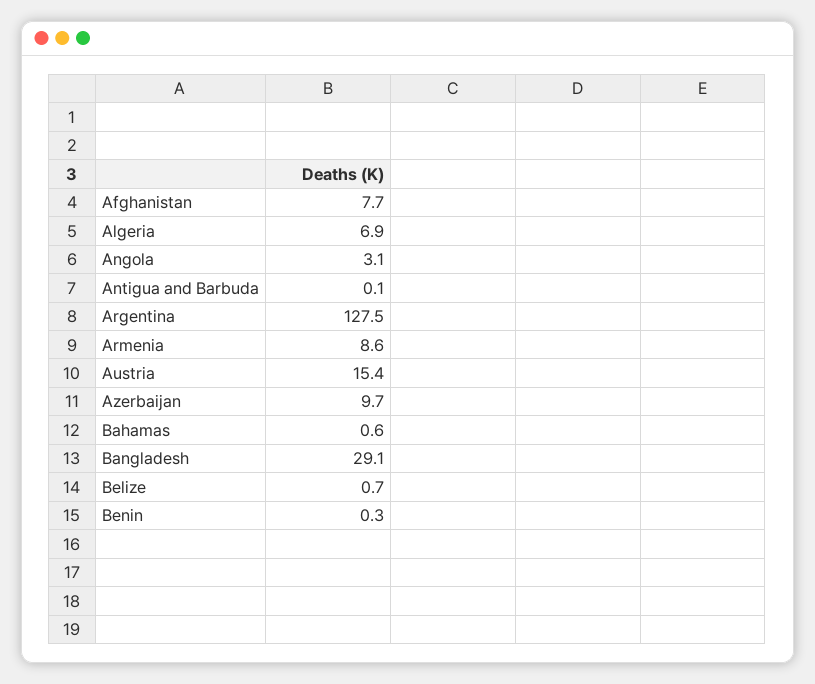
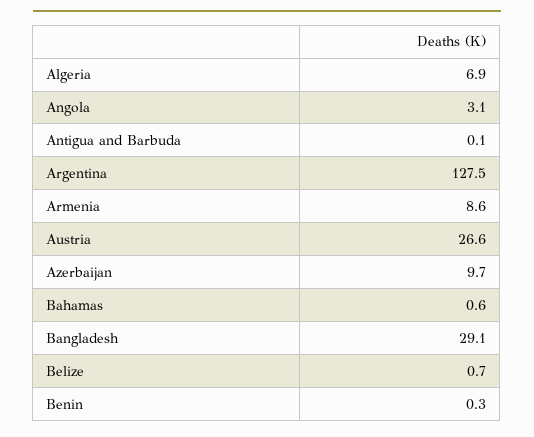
  {
-   "Afghanistan": 7.7,
    "Algeria": 6.9,
    "Angola": 3.1,
    "Antigua and Barbuda": 0.1,
    "Argentina": 127.5,
    "Armenia": 8.6,
-   "Austria": 15.4,
+   "Austria": 26.6,
    "Azerbaijan": 9.7,
    "Bahamas": 0.6,
    "Bangladesh": 29.1,
    "Belize": 0.7,
    "Benin": 0.3
  }

